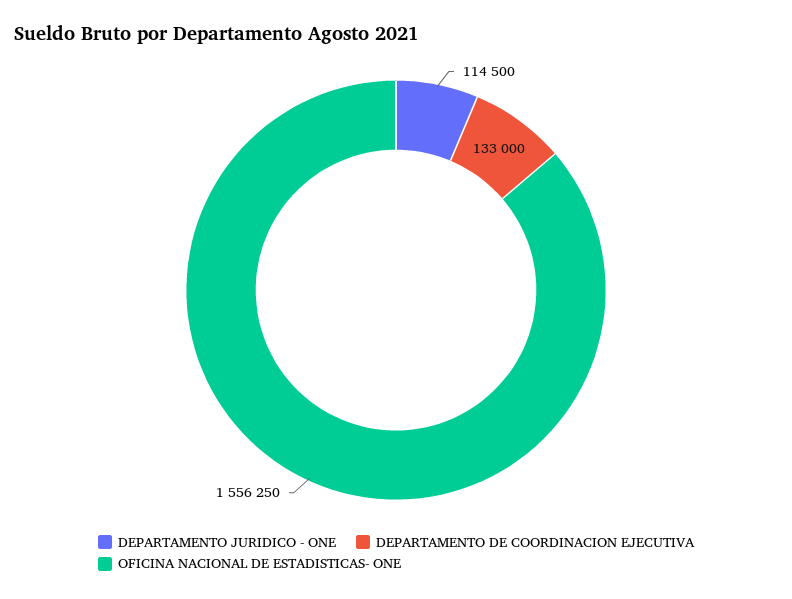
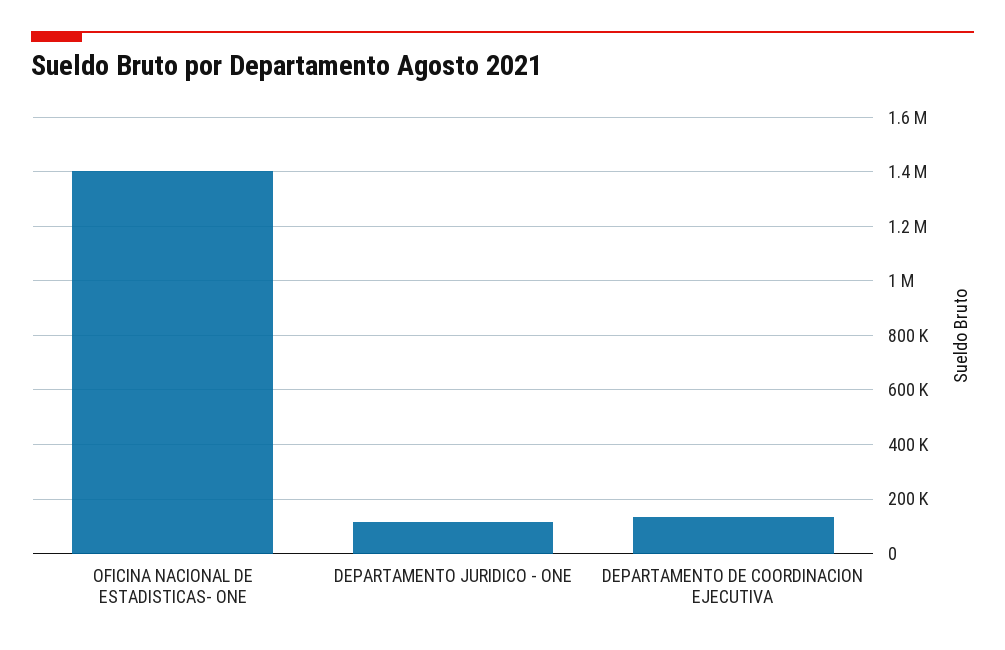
  {
    "DEPARTAMENTO JURIDICO - ONE": 114500,
    "DEPARTAMENTO DE COORDINACION EJECUTIVA": 133000,
-   "OFICINA NACIONAL DE ESTADISTICAS- ONE": 1556250
+   "OFICINA NACIONAL DE ESTADISTICAS- ONE": 1400000
  }

